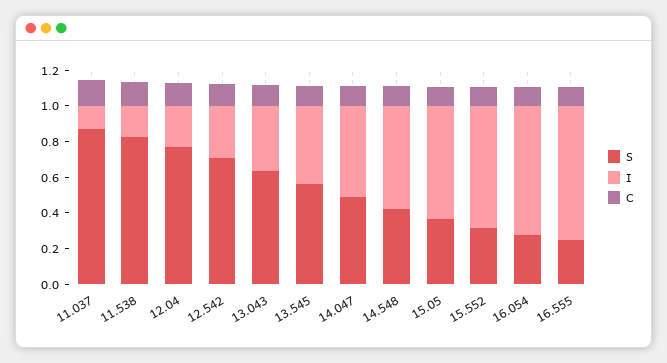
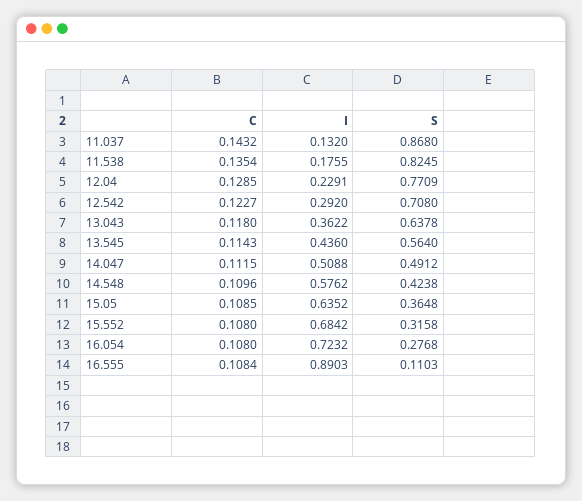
  {
    "S": {
      "11.037": 0.868,
      "11.538": 0.8245,
      "12.04": 0.7709,
      "12.542": 0.708,
      "13.043": 0.6378,
      "13.545": 0.564,
      "14.047": 0.4912,
      "14.548": 0.4238,
      "15.05": 0.3648,
      "15.552": 0.3158,
      "16.054": 0.2768,
-     "16.555": 0.25
+     "16.555": 0.1103
    },
    "I": {
      "11.037": 0.132,
      "11.538": 0.1755,
      "12.04": 0.2291,
      "12.542": 0.292,
      "13.043": 0.3622,
      "13.545": 0.436,
      "14.047": 0.5088,
      "14.548": 0.5762,
      "15.05": 0.6352,
      "15.552": 0.6842,
      "16.054": 0.7232,
-     "16.555": 0.75
+     "16.555": 0.8903
    },
    "C": {
      "11.037": 0.1432,
      "11.538": 0.1354,
      "12.04": 0.1285,
      "12.542": 0.1227,
      "13.043": 0.118,
      "13.545": 0.1143,
      "14.047": 0.1115,
      "14.548": 0.1096,
      "15.05": 0.1085,
      "15.552": 0.108,
      "16.054": 0.108,
      "16.555": 0.1084
    }
  }

